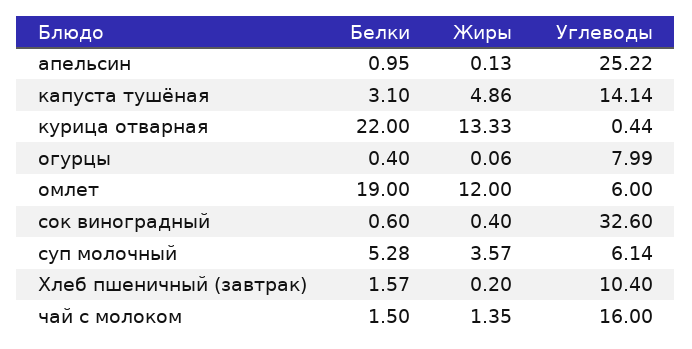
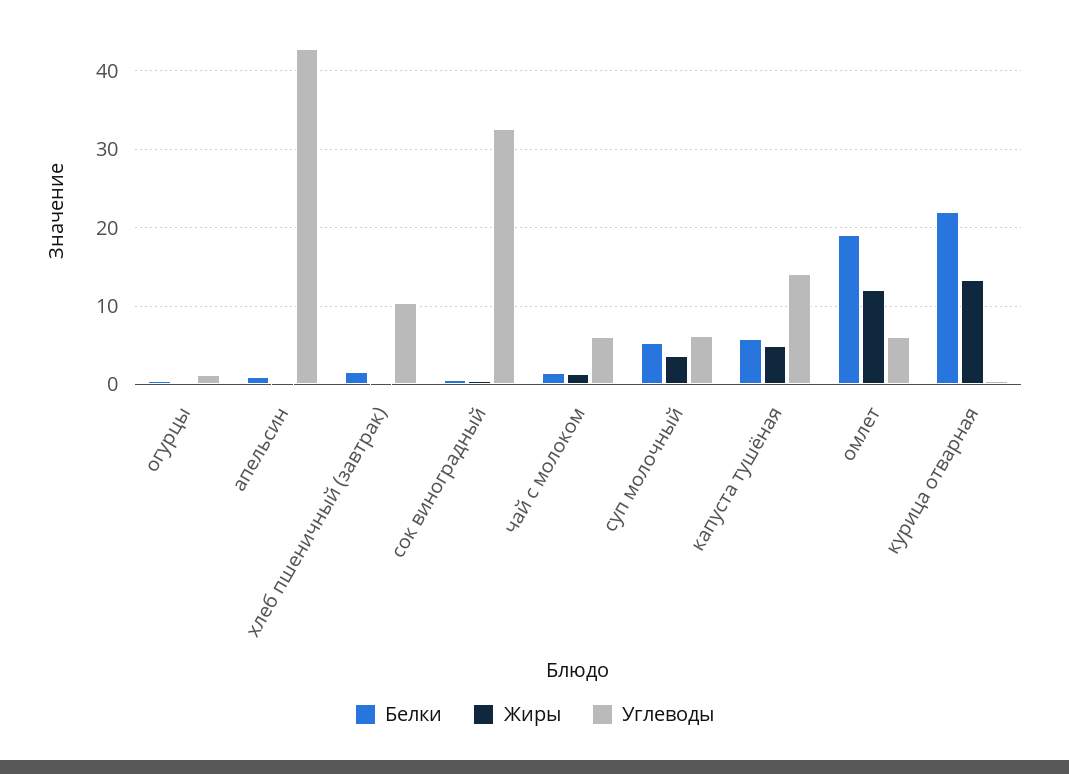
  {
    "Белки": {
      "апельсин": 0.95,
-     "капуста тушёная": 3.1,
+     "капуста тушёная": 6,
      "курица отварная": 22,
      "огурцы": 0.4,
      "омлет": 19,
      "сок виноградный": 0.6,
      "суп молочный": 5.28,
      "Хлеб пшеничный (завтрак)": 1.57,
      "чай с молоком": 1.5
    },
    "Жиры": {
      "апельсин": 0.13,
      "капуста тушёная": 4.86,
      "курица отварная": 13.33,
      "огурцы": 0.06,
      "омлет": 12,
      "сок виноградный": 0.4,
      "суп молочный": 3.57,
      "Хлеб пшеничный (завтрак)": 0.2,
      "чай с молоком": 1.35
    },
    "Углеводы": {
-     "апельсин": 25.22,
+     "апельсин": 43,
      "капуста тушёная": 14.14,
      "курица отварная": 0.44,
-     "огурцы": 7.99,
+     "огурцы": 1,
      "омлет": 6,
      "сок виноградный": 32.6,
      "суп молочный": 6.14,
      "Хлеб пшеничный (завтрак)": 10.4,
-     "чай с молоком": 16
+     "чай с молоком": 6
    }
  }

